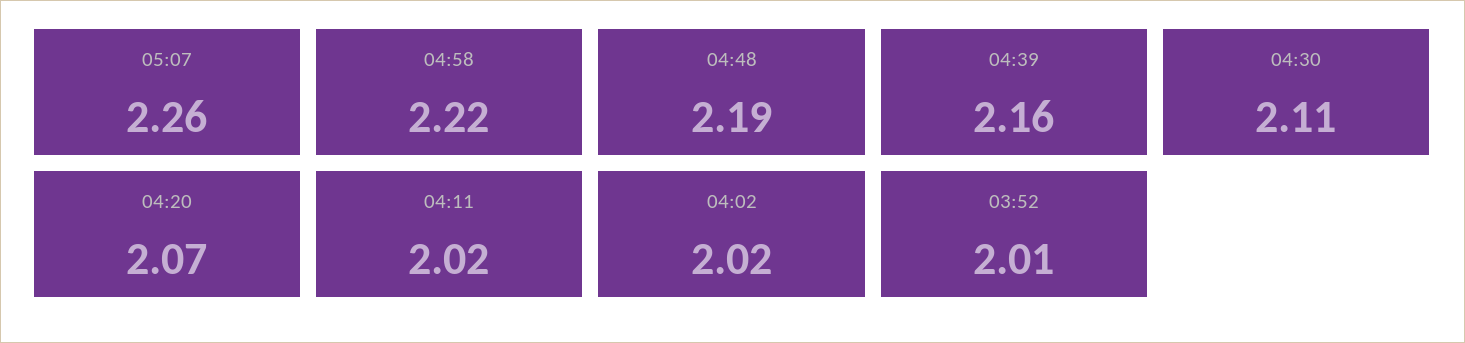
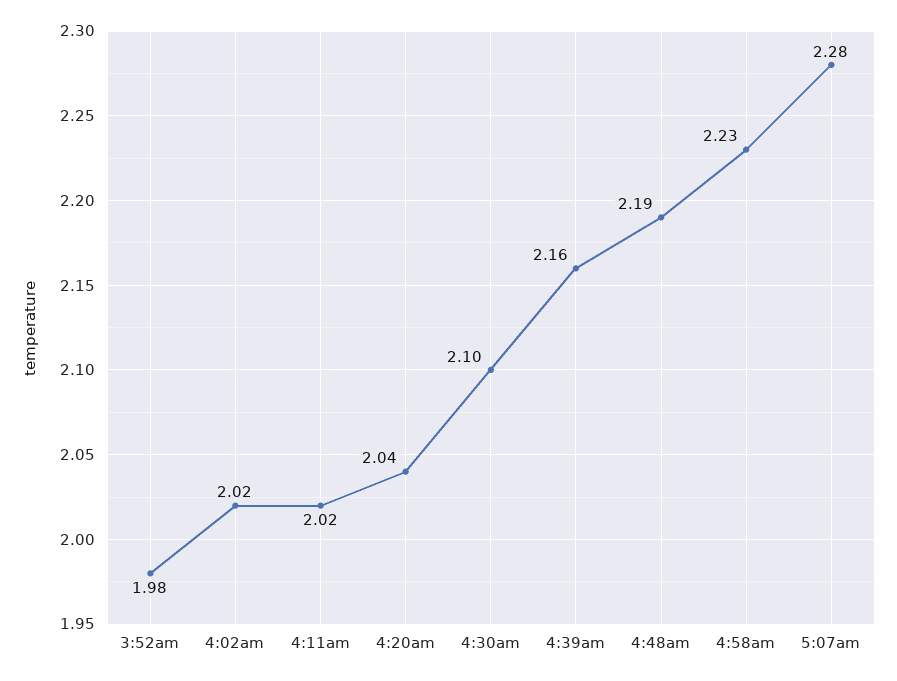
  {
-   "05:07": 2.26,
+   "05:07": 2.28,
-   "04:58": 2.22,
+   "04:58": 2.23,
    "04:48": 2.19,
    "04:39": 2.16,
-   "04:30": 2.11,
+   "04:30": 2.1,
-   "04:20": 2.07,
+   "04:20": 2.04,
    "04:11": 2.02,
    "04:02": 2.02,
-   "03:52": 2.01
+   "03:52": 1.98
  }

